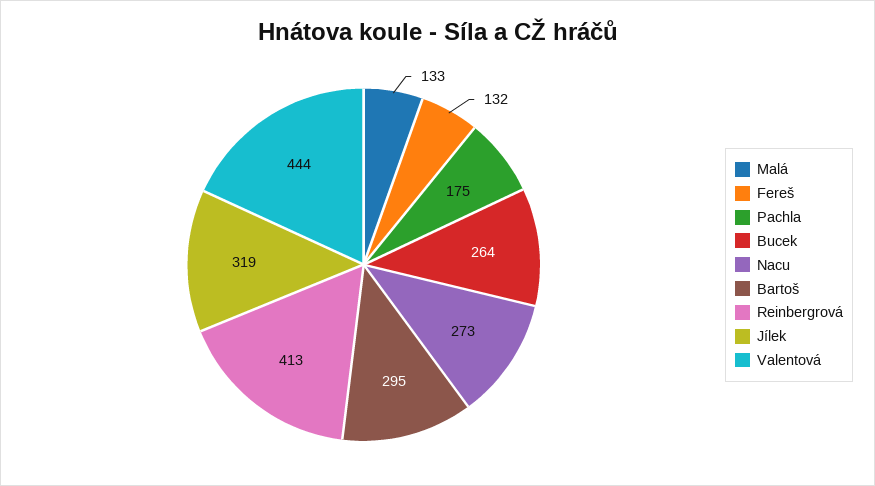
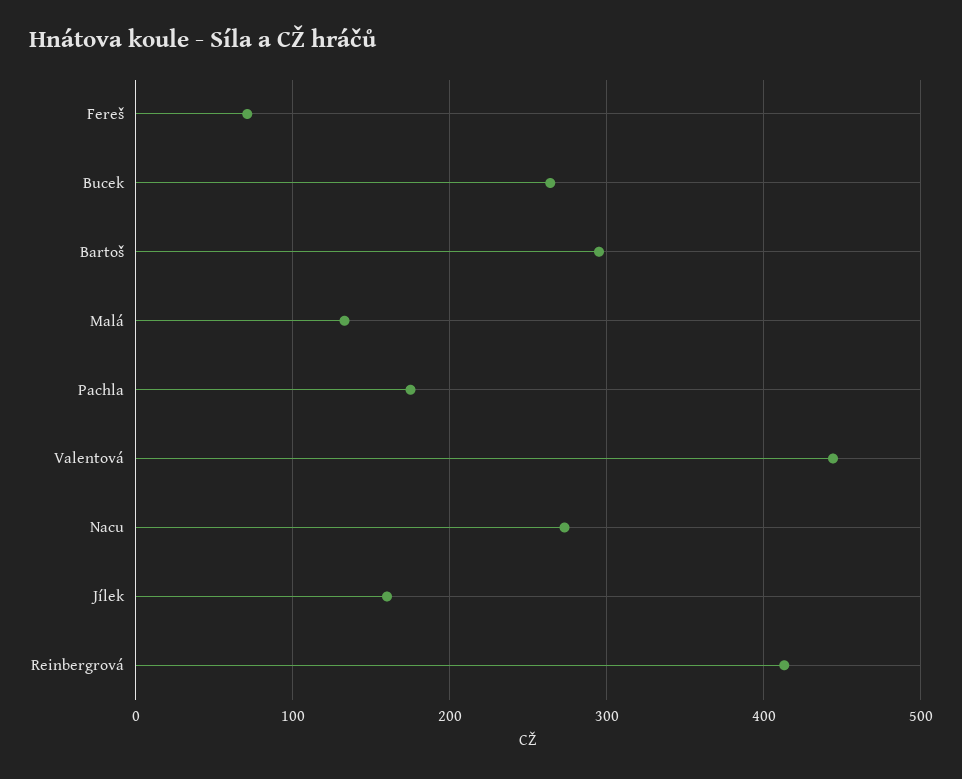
  {
    "Malá": 133,
-   "Fereš": 132,
+   "Fereš": 70,
    "Pachla": 175,
    "Bucek": 264,
    "Nacu": 273,
    "Bartoš": 295,
    "Reinbergrová": 413,
-   "Jílek": 319,
+   "Jílek": 160,
    "Valentová": 444
  }

